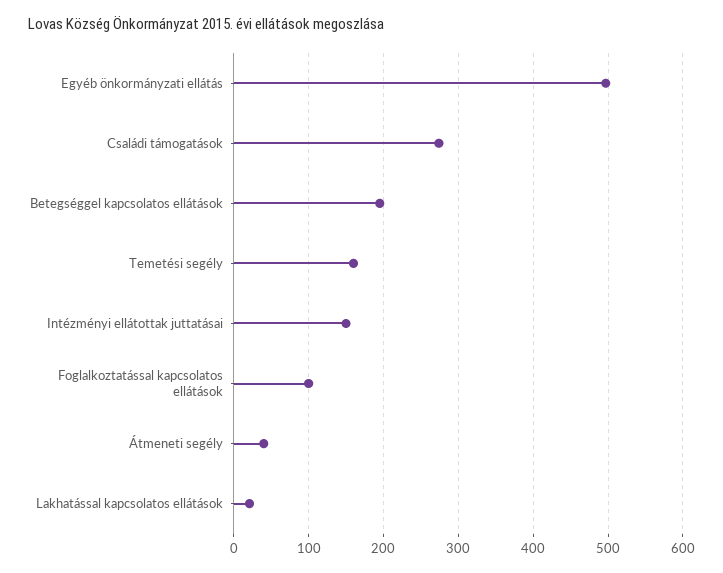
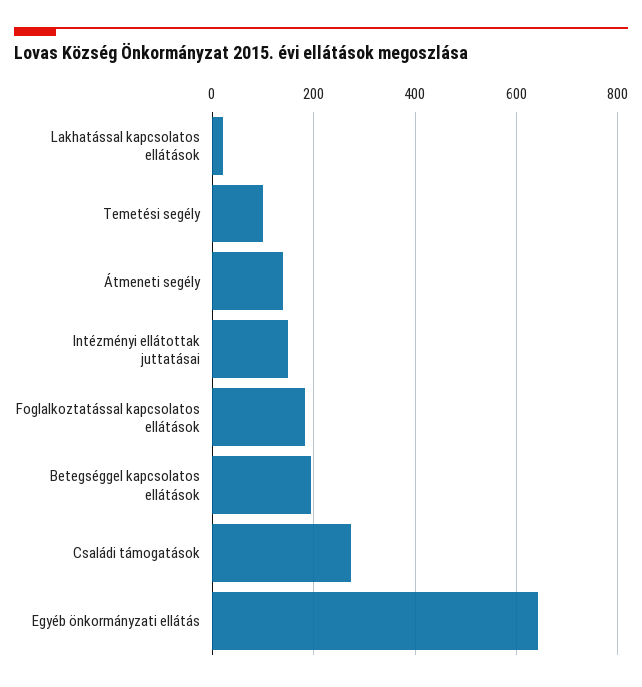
  {
-   "Egyéb önkormányzati ellátás": 500,
+   "Egyéb önkormányzati ellátás": 640,
    "Családi támogatások": 270,
    "Betegséggel kapcsolatos ellátások": 200,
-   "Temetési segély": 160,
+   "Temetési segély": 100,
    "Intézményi ellátottak juttatásai": 150,
-   "Foglalkoztatással kapcsolatos ellátások": 100,
+   "Foglalkoztatással kapcsolatos ellátások": 180,
-   "Átmeneti segély": 40,
+   "Átmeneti segély": 140,
    "Lakhatással kapcsolatos ellátások": 20
  }

